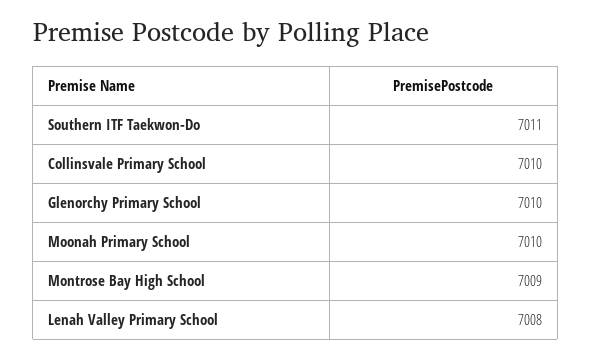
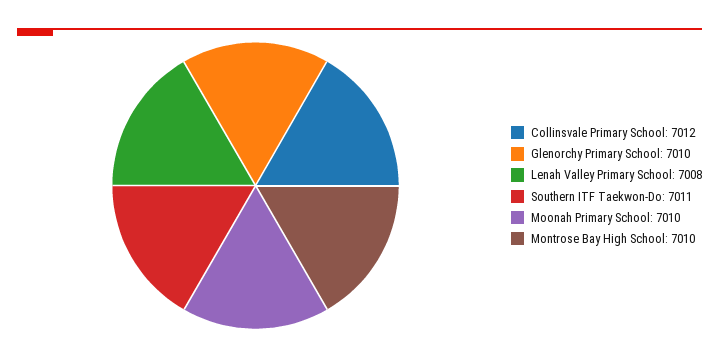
  {
    "Southern ITF Taekwon-Do": 7011,
-   "Collinsvale Primary School": 7010,
+   "Collinsvale Primary School": 7012,
    "Glenorchy Primary School": 7010,
    "Moonah Primary School": 7010,
-   "Montrose Bay High School": 7009,
+   "Montrose Bay High School": 7010,
    "Lenah Valley Primary School": 7008
  }

